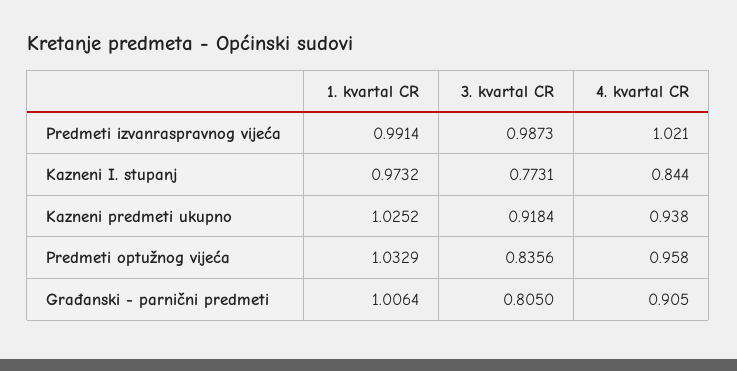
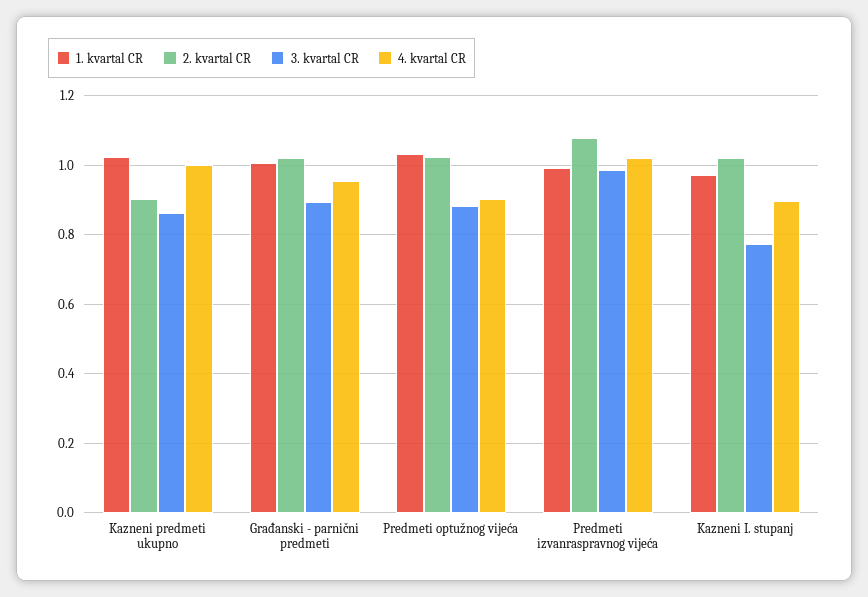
  {
    "1. kvartal CR": {
      "Predmeti izvanraspravnog vijeća": 0.9914,
      "Kazneni I. stupanj": 0.9732,
      "Kazneni predmeti ukupno": 1.0252,
      "Predmeti optužnog vijeća": 1.0329,
      "Građanski - parnični predmeti": 1.0064
    },
    "3. kvartal CR": {
      "Predmeti izvanraspravnog vijeća": 0.9873,
      "Kazneni I. stupanj": 0.7731,
-     "Kazneni predmeti ukupno": 0.9184,
+     "Kazneni predmeti ukupno": 0.86,
-     "Predmeti optužnog vijeća": 0.8356,
+     "Predmeti optužnog vijeća": 0.88,
-     "Građanski - parnični predmeti": 0.805
+     "Građanski - parnični predmeti": 0.9
    },
    "4. kvartal CR": {
      "Predmeti izvanraspravnog vijeća": 1.021,
-     "Kazneni I. stupanj": 0.844,
+     "Kazneni I. stupanj": 0.9,
-     "Kazneni predmeti ukupno": 0.938,
+     "Kazneni predmeti ukupno": 1,
-     "Predmeti optužnog vijeća": 0.958,
+     "Predmeti optužnog vijeća": 0.9,
-     "Građanski - parnični predmeti": 0.905
+     "Građanski - parnični predmeti": 0.96
-   }
+   },
+   "2. kvartal CR": {
+     "Kazneni predmeti ukupno": 0.9,
+     "Građanski - parnični predmeti": 1.02,
+     "Predmeti optužnog vijeća": 1.02,
+     "Predmeti izvanraspravnog vijeća": 1.08,
+     "Kazneni I. stupanj": 1.02
+   }
  }

